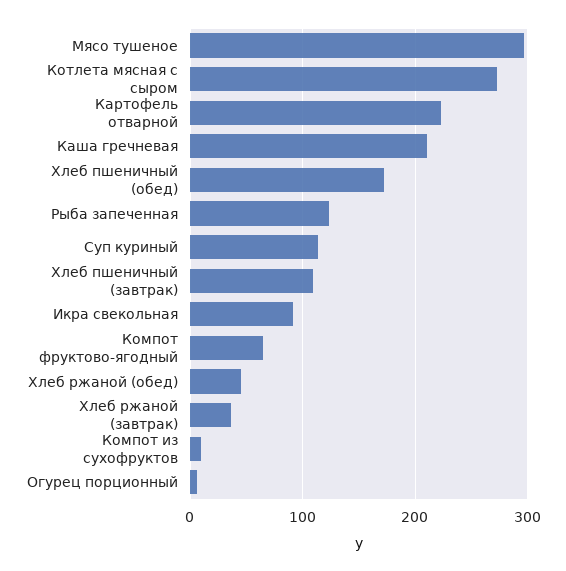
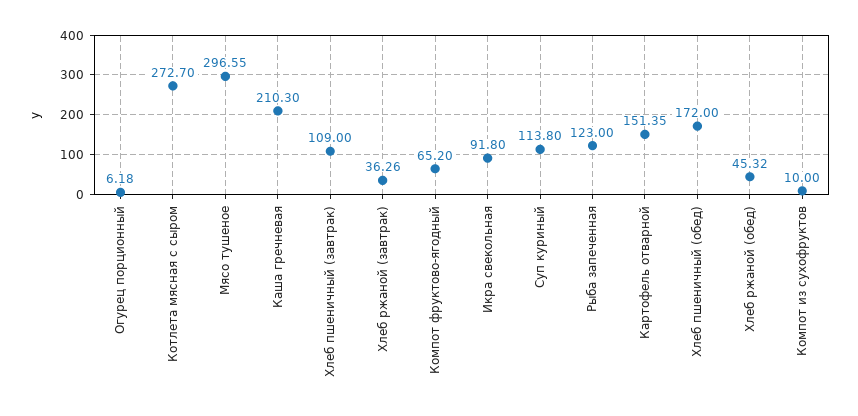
  {
    "Мясо тушеное": 296.55,
    "Котлета мясная с сыром": 272.7,
-   "Картофель отварной": 220,
+   "Картофель отварной": 151.35,
    "Каша гречневая": 210.3,
    "Хлеб пшеничный (обед)": 172,
    "Рыба запеченная": 123,
    "Суп куриный": 113.8,
    "Хлеб пшеничный (завтрак)": 109,
    "Икра свекольная": 91.8,
    "Компот фруктово-ягодный": 65.2,
    "Хлеб ржаной (обед)": 45.32,
    "Хлеб ржаной (завтрак)": 36.26,
    "Компот из сухофруктов": 10,
    "Огурец порционный": 6.18
  }

